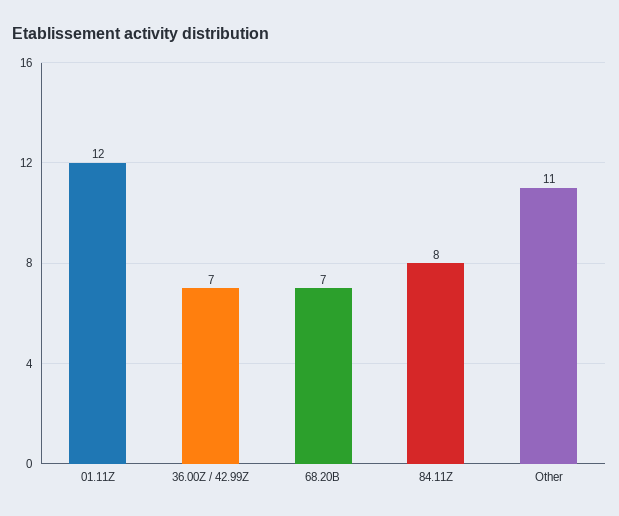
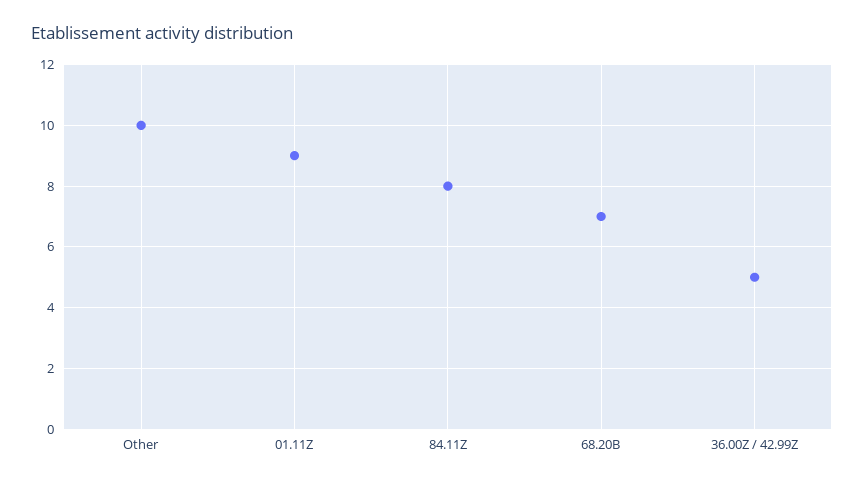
  {
-   "01.11Z": 12,
+   "01.11Z": 9,
-   "36.00Z / 42.99Z": 7,
+   "36.00Z / 42.99Z": 5,
    "68.20B": 7,
    "84.11Z": 8,
-   "Other": 11
+   "Other": 10
  }

